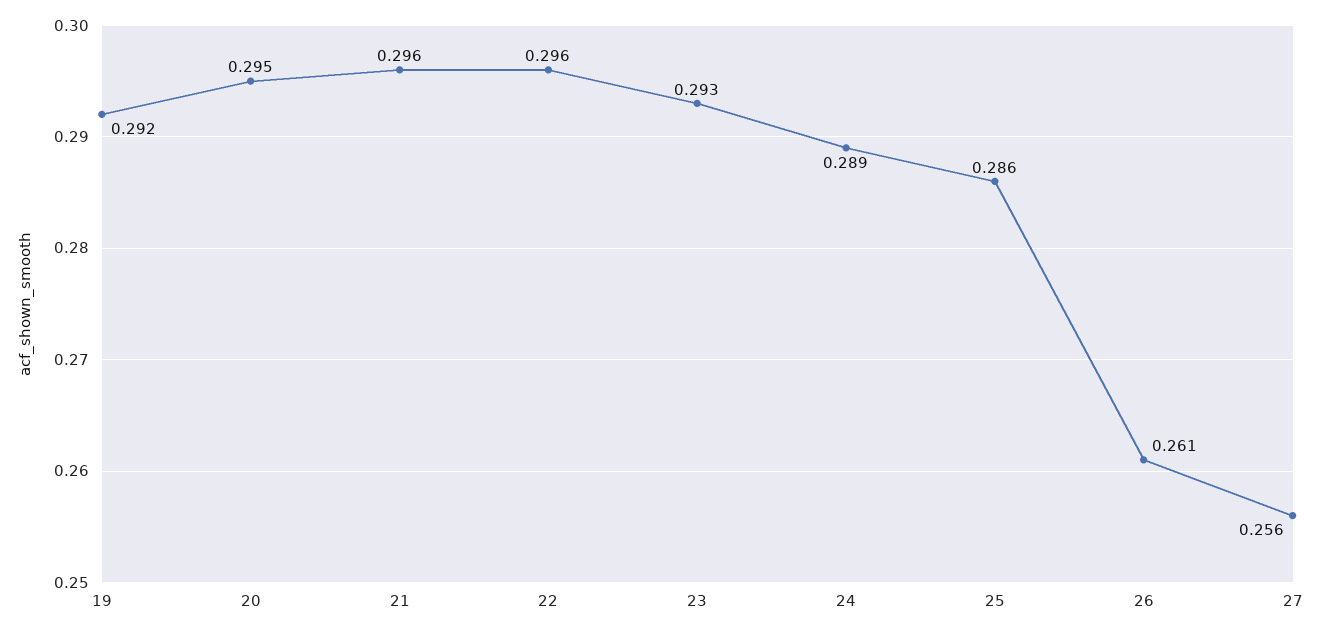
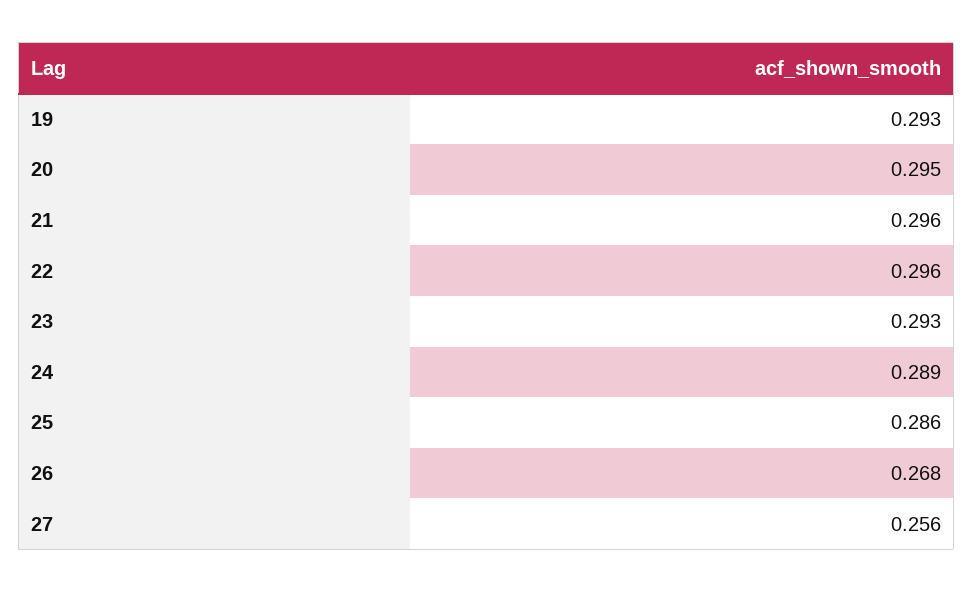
  {
-   "19": 0.292,
+   "19": 0.293,
    "20": 0.295,
    "21": 0.296,
    "22": 0.296,
    "23": 0.293,
    "24": 0.289,
    "25": 0.286,
-   "26": 0.261,
+   "26": 0.268,
    "27": 0.256
  }

